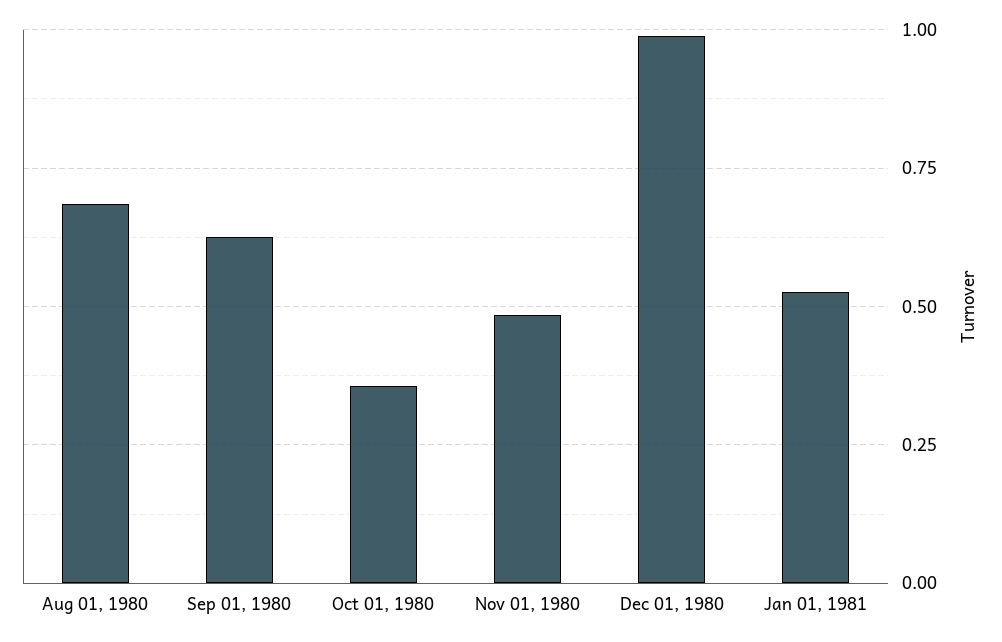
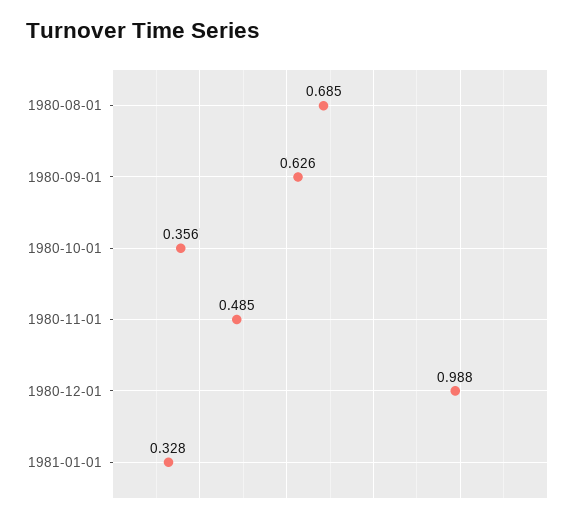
  {
    "Aug 01, 1980": 0.685,
    "Sep 01, 1980": 0.626,
    "Oct 01, 1980": 0.356,
    "Nov 01, 1980": 0.485,
    "Dec 01, 1980": 0.988,
-   "Jan 01, 1981": 0.525
+   "Jan 01, 1981": 0.328
  }

